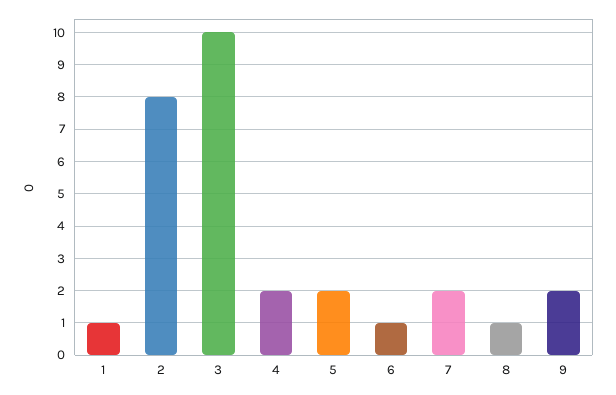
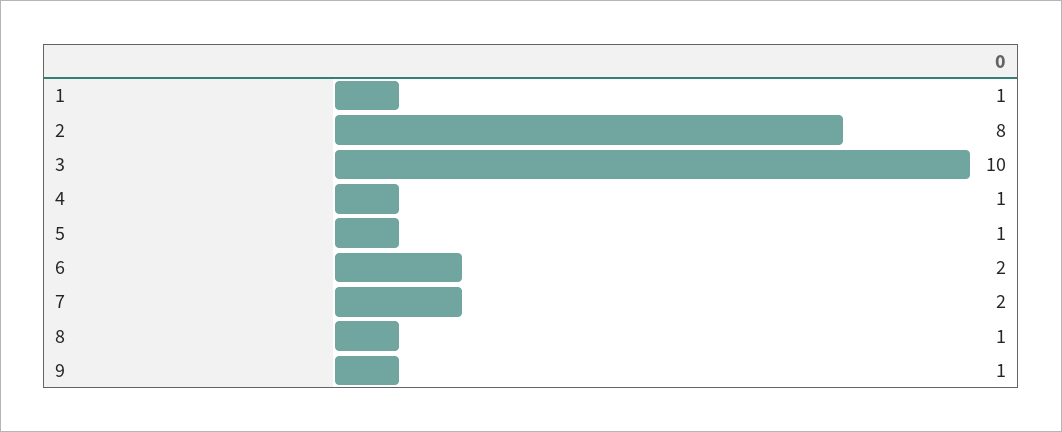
  {
    "1": 1,
    "2": 8,
    "3": 10,
-   "4": 2,
+   "4": 1,
-   "5": 2,
+   "5": 1,
-   "6": 1,
+   "6": 2,
    "7": 2,
    "8": 1,
-   "9": 2
+   "9": 1
  }

